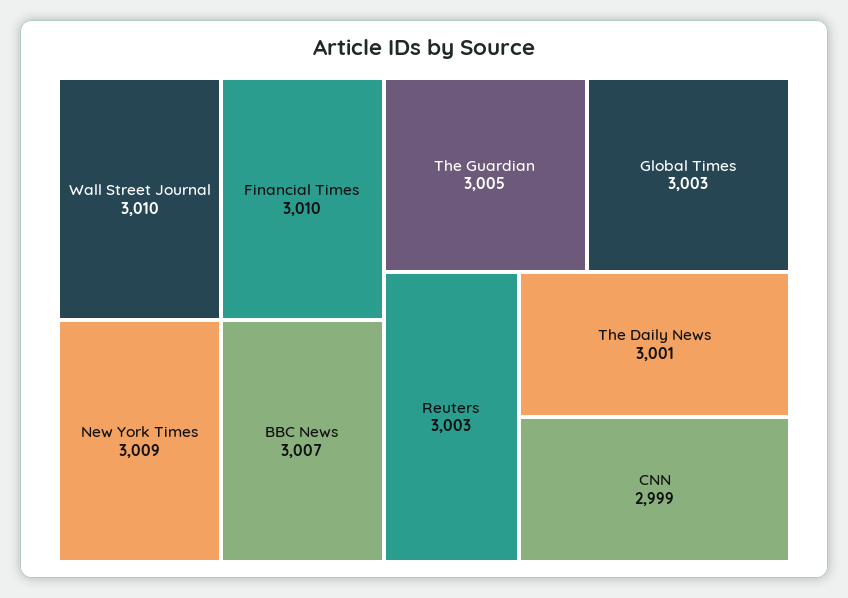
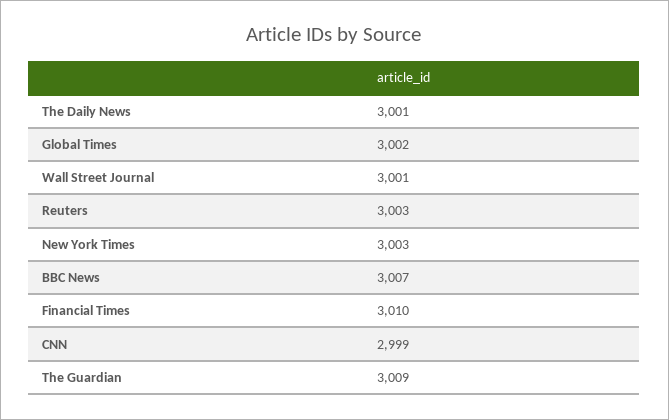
  {
-   "Wall Street Journal": 3010,
+   "Wall Street Journal": 3001,
    "Financial Times": 3010,
-   "New York Times": 3009,
+   "New York Times": 3003,
    "BBC News": 3007,
-   "The Guardian": 3005,
+   "The Guardian": 3009,
-   "Global Times": 3003,
+   "Global Times": 3002,
    "Reuters": 3003,
    "The Daily News": 3001,
    "CNN": 2999
  }

